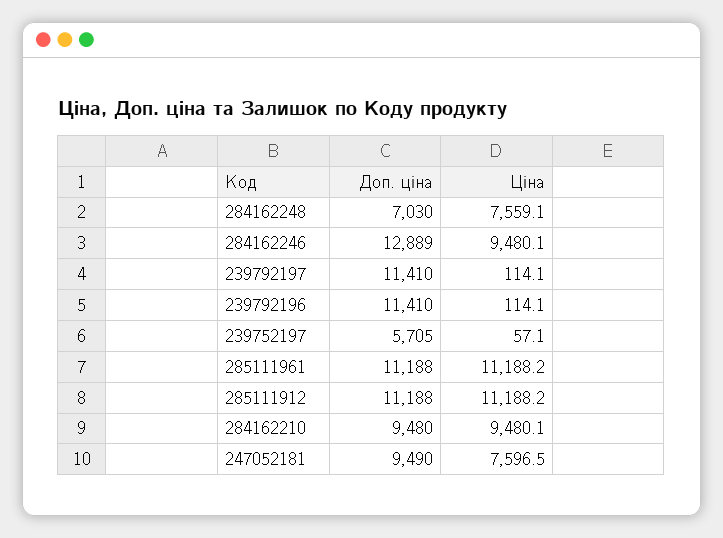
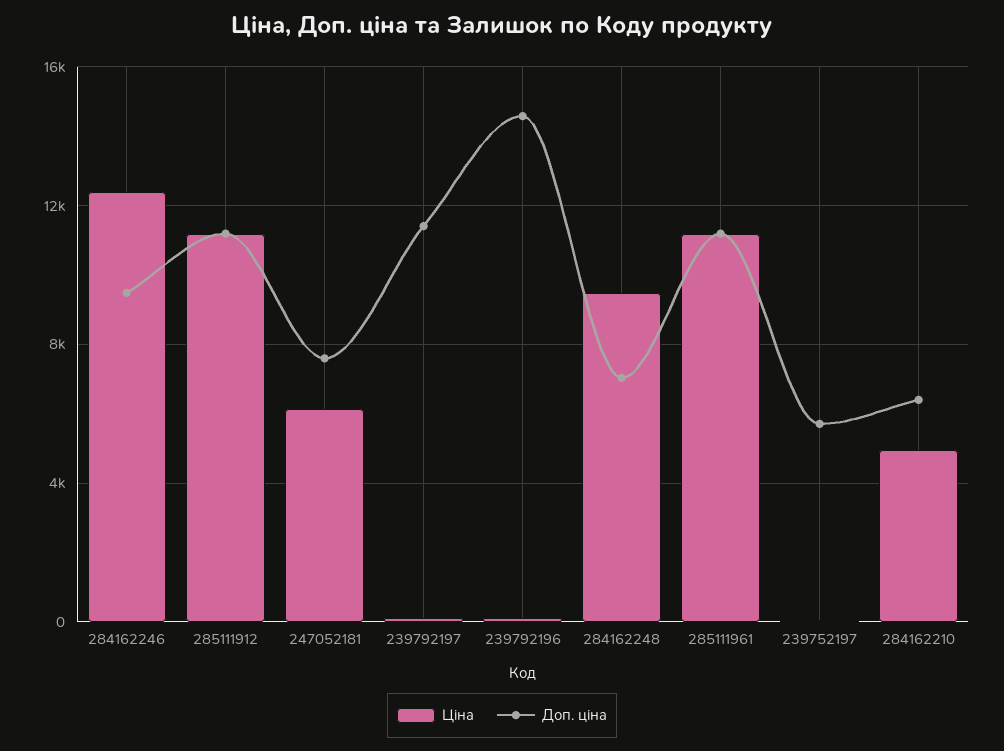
  {
    "Доп. ціна": {
      "284162248": 7030,
-     "284162246": 12889,
+     "284162246": 9500,
      "239792197": 11410,
-     "239792196": 11410,
+     "239792196": 14500,
      "239752197": 5705,
      "285111961": 11188,
      "285111912": 11188,
-     "284162210": 9480,
+     "284162210": 6500,
-     "247052181": 9490
+     "247052181": 7500
    },
    "Ціна": {
-     "284162248": 7559.1,
+     "284162248": 9500,
-     "284162246": 9480.1,
+     "284162246": 12500,
      "239792197": 114.1,
      "239792196": 114.1,
      "239752197": 57.1,
      "285111961": 11188.2,
      "285111912": 11188.2,
-     "284162210": 9480.1,
+     "284162210": 5000,
-     "247052181": 7596.5
+     "247052181": 6000
    }
  }

